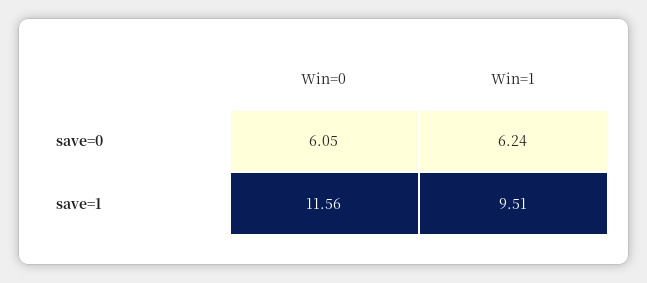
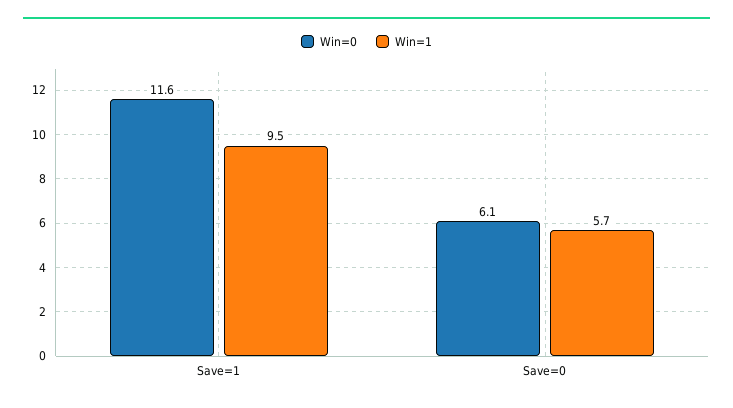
  {
    "Win=0": {
      "save=0": 6.05,
      "save=1": 11.56
    },
    "Win=1": {
-     "save=0": 6.24,
+     "save=0": 5.7,
      "save=1": 9.51
    }
  }

